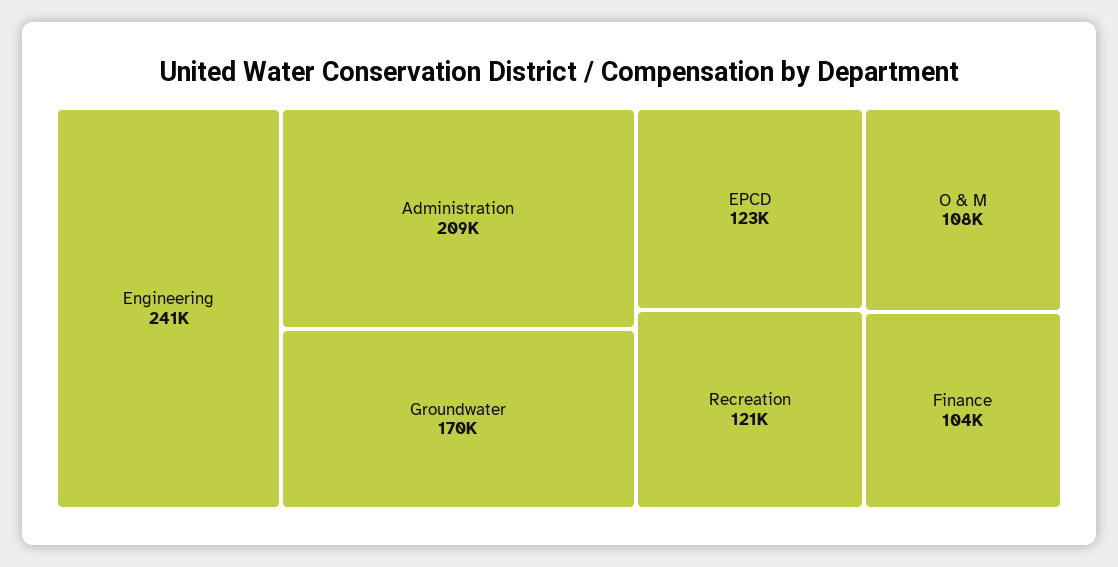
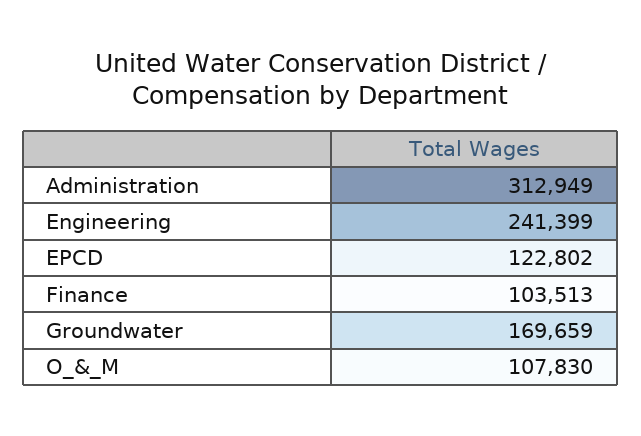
  {
    "Engineering": 241399,
-   "Administration": 209000,
+   "Administration": 312949,
    "Groundwater": 169659,
    "EPCD": 122802,
-   "Recreation": 121000,
    "O & M": 107830,
    "Finance": 103513
  }

